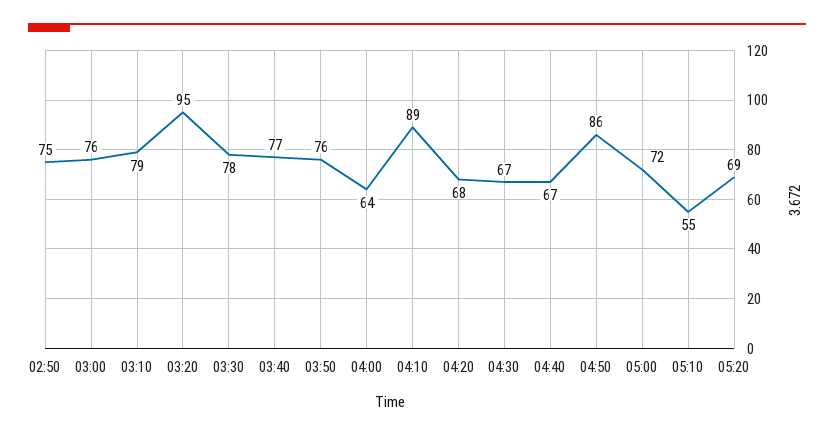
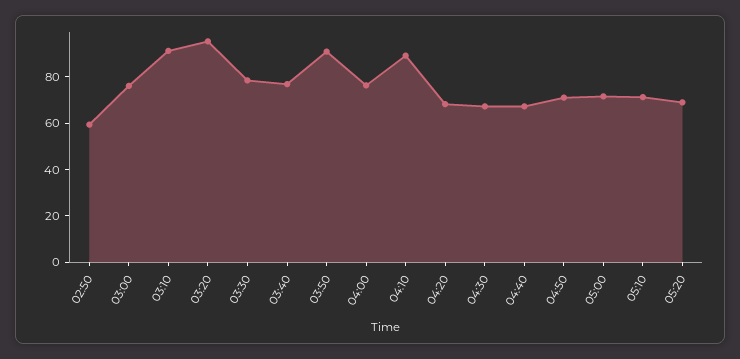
  {
-   "02:50": 75,
+   "02:50": 60,
    "03:00": 76,
-   "03:10": 79,
+   "03:10": 90,
    "03:20": 95,
    "03:30": 78,
    "03:40": 77,
-   "03:50": 76,
+   "03:50": 90,
-   "04:00": 64,
+   "04:00": 75,
    "04:10": 89,
    "04:20": 68,
    "04:30": 67,
    "04:40": 67,
-   "04:50": 86,
+   "04:50": 70,
    "05:00": 72,
-   "05:10": 55,
+   "05:10": 70,
    "05:20": 69
  }

